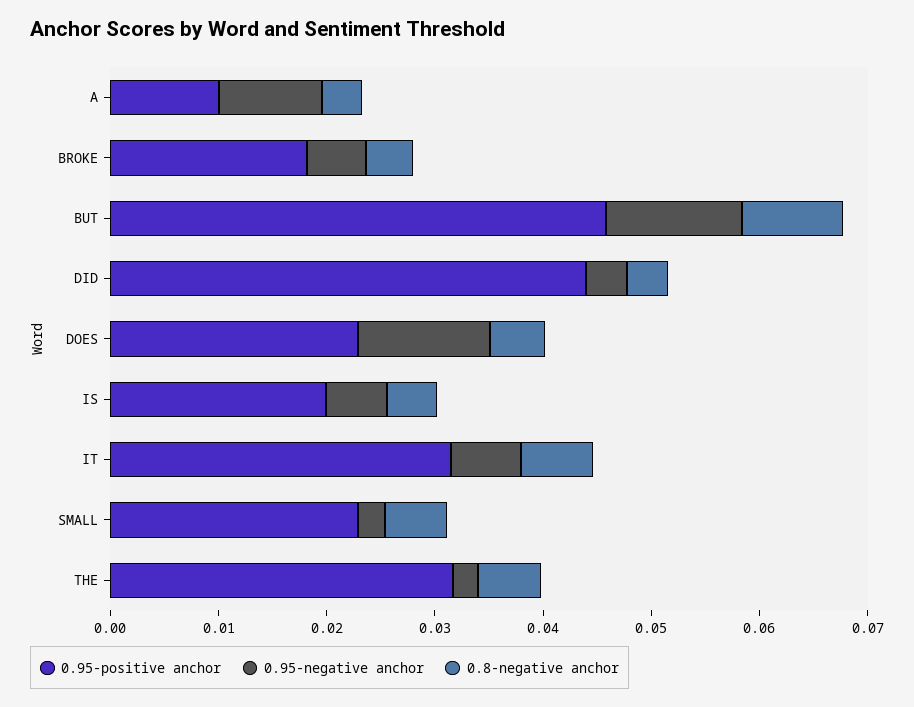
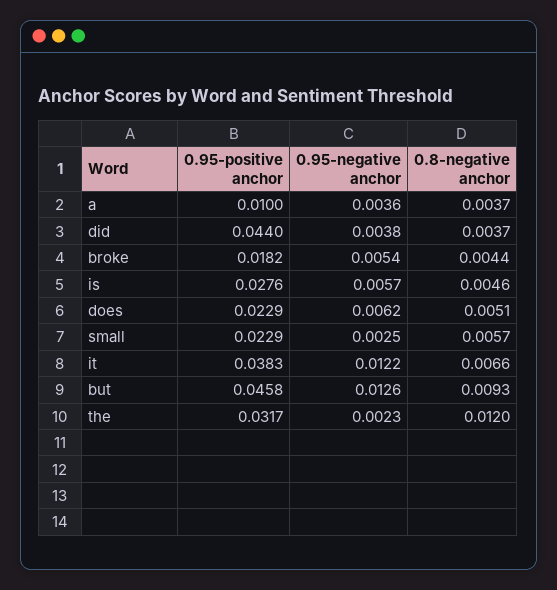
  {
    "0.95-positive anchor": {
      "A": 0.01,
      "BROKE": 0.0182,
      "BUT": 0.0458,
      "DID": 0.044,
      "DOES": 0.0229,
-     "IS": 0.02,
+     "IS": 0.0276,
-     "IT": 0.032,
+     "IT": 0.0383,
      "SMALL": 0.0229,
      "THE": 0.0317
    },
    "0.95-negative anchor": {
-     "A": 0.01,
+     "A": 0.0036,
      "BROKE": 0.0054,
      "BUT": 0.0126,
      "DID": 0.0038,
-     "DOES": 0.012,
+     "DOES": 0.0062,
      "IS": 0.0057,
-     "IT": 0.006,
+     "IT": 0.0122,
      "SMALL": 0.0025,
      "THE": 0.0023
    },
    "0.8-negative anchor": {
      "A": 0.0037,
      "BROKE": 0.0044,
      "BUT": 0.0093,
      "DID": 0.0037,
      "DOES": 0.0051,
      "IS": 0.0046,
      "IT": 0.0066,
      "SMALL": 0.0057,
-     "THE": 0.006
+     "THE": 0.012
    }
  }

